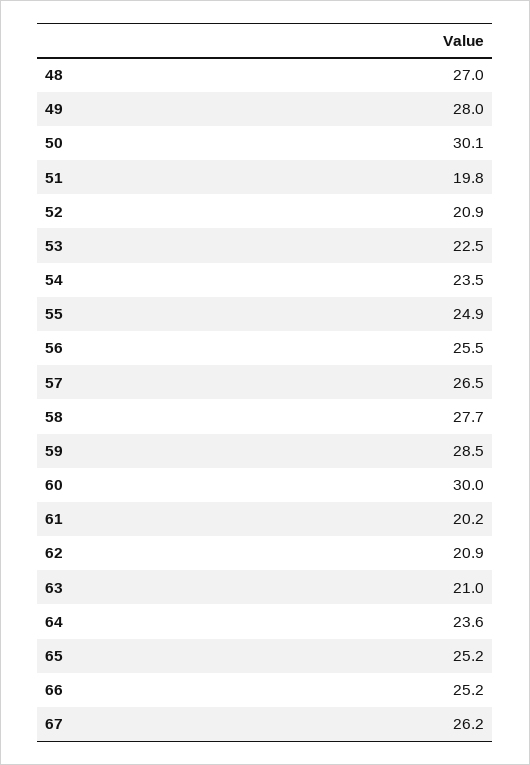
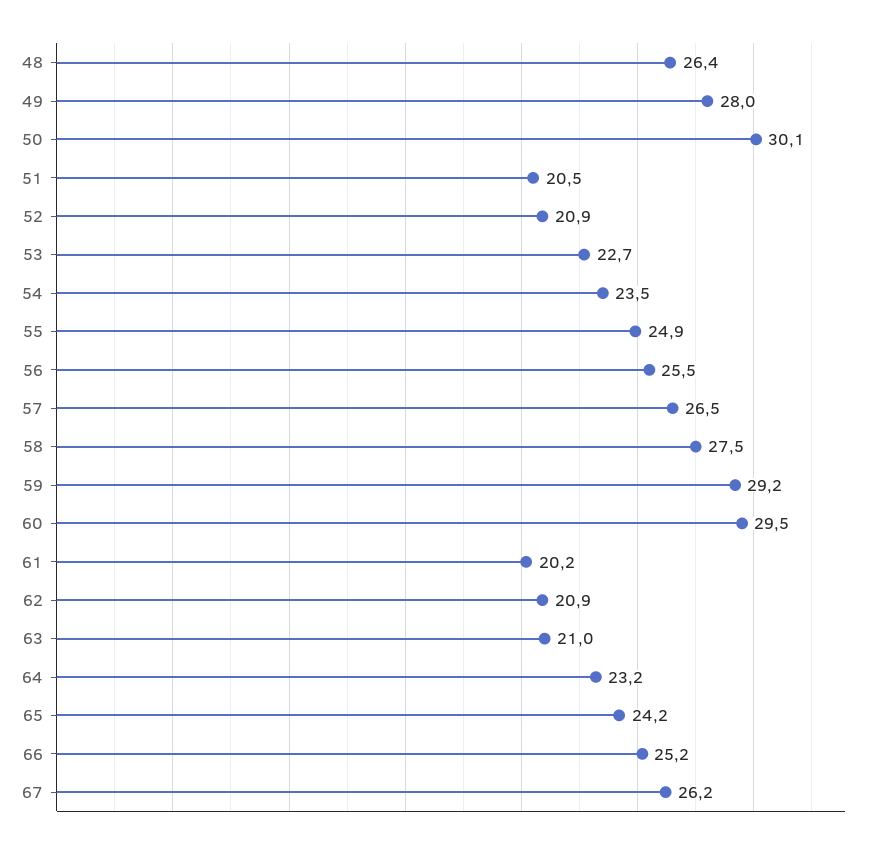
  {
-   "48": 27,
+   "48": 26.4,
    "49": 28,
    "50": 30.1,
-   "51": 19.8,
+   "51": 20.5,
    "52": 20.9,
-   "53": 22.5,
+   "53": 22.7,
    "54": 23.5,
    "55": 24.9,
    "56": 25.5,
    "57": 26.5,
-   "58": 27.7,
+   "58": 27.5,
-   "59": 28.5,
+   "59": 29.2,
-   "60": 30,
+   "60": 29.5,
    "61": 20.2,
    "62": 20.9,
    "63": 21,
-   "64": 23.6,
+   "64": 23.2,
-   "65": 25.2,
+   "65": 24.2,
    "66": 25.2,
    "67": 26.2
  }

